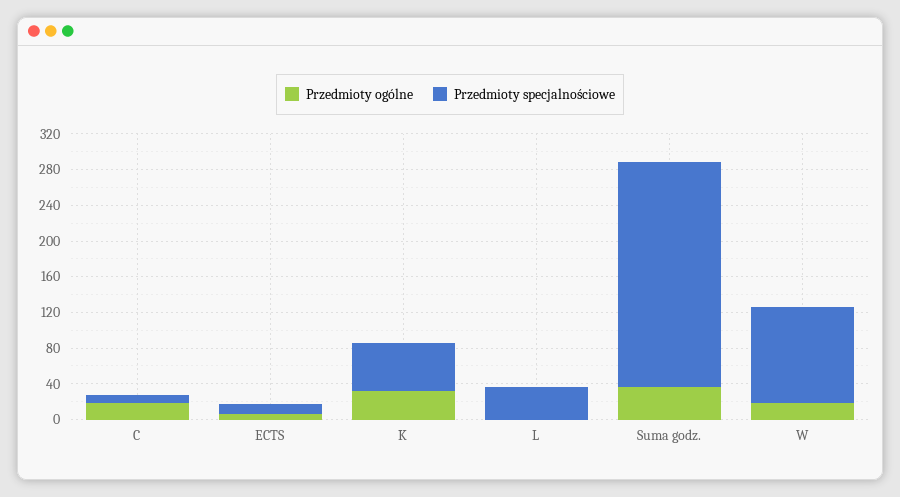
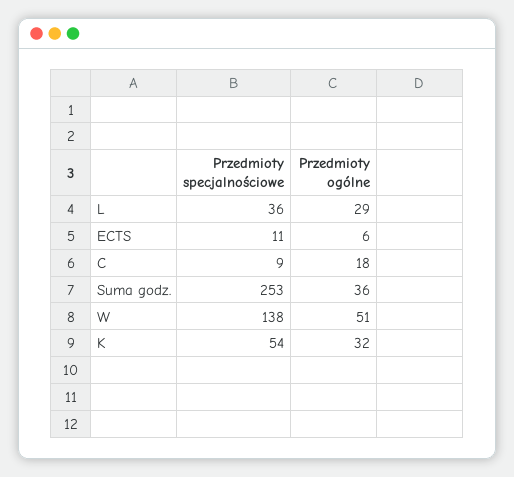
  {
    "Przedmioty ogólne": {
      "C": 18,
      "ECTS": 6,
      "K": 32,
-     "L": 0,
+     "L": 29,
      "Suma godz.": 36,
-     "W": 20
+     "W": 51
    },
    "Przedmioty specjalnościowe": {
      "C": 9,
      "ECTS": 11,
      "K": 54,
      "L": 36,
      "Suma godz.": 253,
-     "W": 110
+     "W": 138
    }
  }

